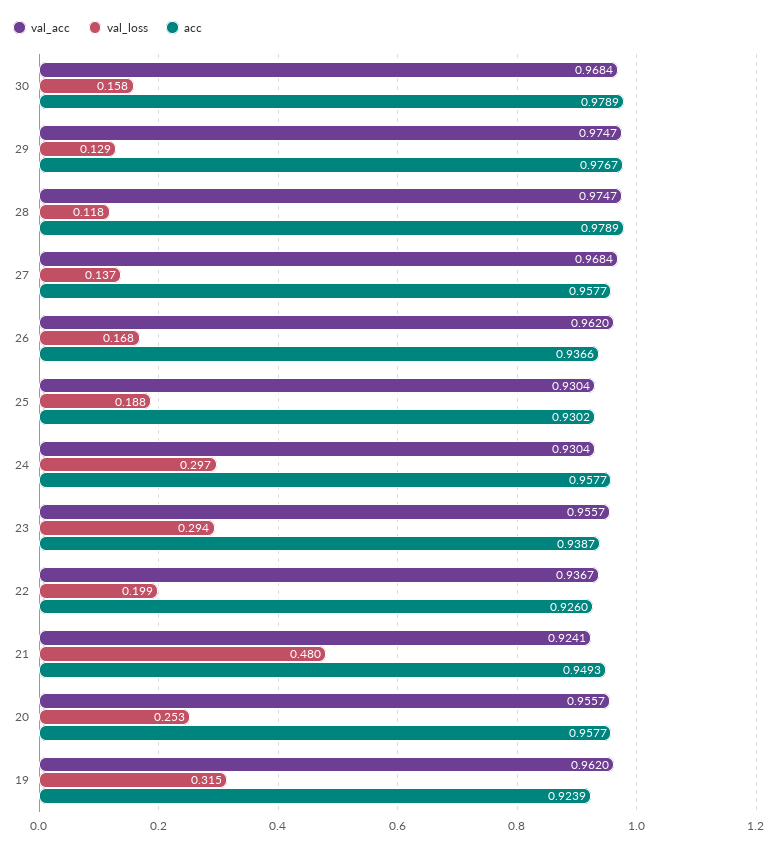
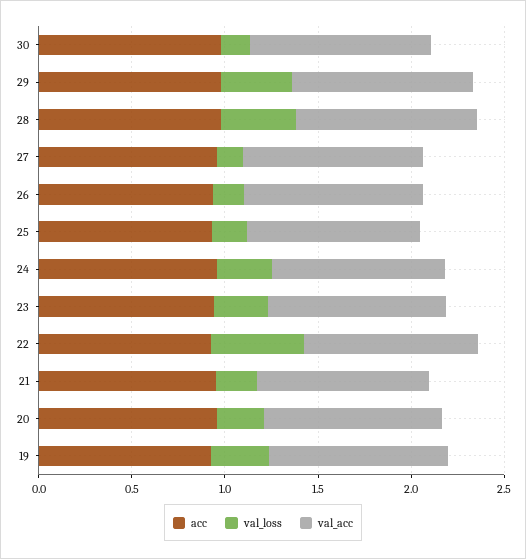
  {
    "val_acc": {
      "30": 0.9684,
      "29": 0.9747,
      "28": 0.9747,
      "27": 0.9684,
      "26": 0.962,
      "25": 0.9304,
      "24": 0.9304,
      "23": 0.9557,
      "22": 0.9367,
      "21": 0.9241,
      "20": 0.9557,
      "19": 0.962
    },
    "val_loss": {
      "30": 0.158,
-     "29": 0.129,
+     "29": 0.4,
-     "28": 0.118,
+     "28": 0.4,
      "27": 0.137,
      "26": 0.168,
      "25": 0.188,
      "24": 0.297,
      "23": 0.294,
-     "22": 0.199,
+     "22": 0.5,
-     "21": 0.48,
+     "21": 0.2,
      "20": 0.253,
      "19": 0.315
    },
    "acc": {
      "30": 0.9789,
      "29": 0.9767,
      "28": 0.9789,
      "27": 0.9577,
      "26": 0.9366,
      "25": 0.9302,
      "24": 0.9577,
      "23": 0.9387,
      "22": 0.926,
      "21": 0.9493,
      "20": 0.9577,
      "19": 0.9239
    }
  }

